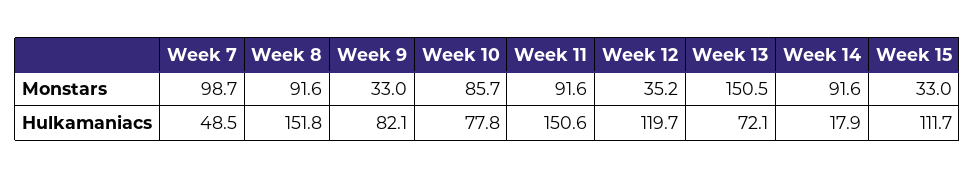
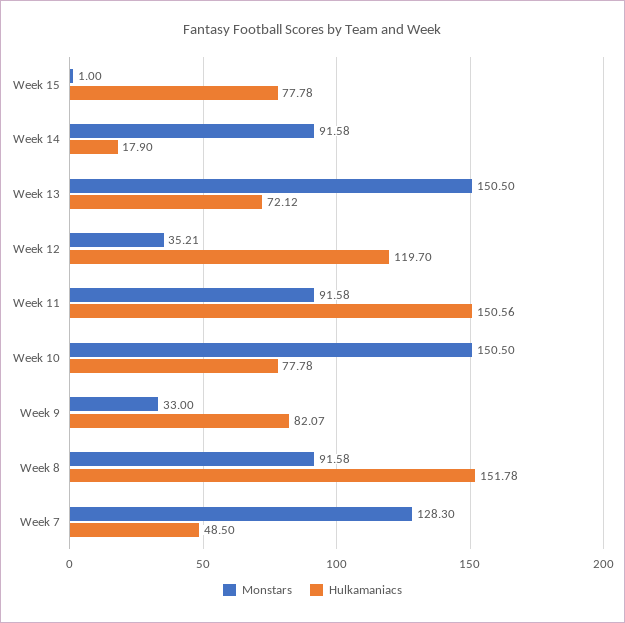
  {
    "Monstars": {
-     "Week 7": 98.7,
+     "Week 7": 128.3,
      "Week 8": 91.58,
      "Week 9": 33,
-     "Week 10": 85.7,
+     "Week 10": 150.5,
      "Week 11": 91.58,
      "Week 12": 35.21,
      "Week 13": 150.5,
      "Week 14": 91.58,
-     "Week 15": 33
+     "Week 15": 1
    },
    "Hulkamaniacs": {
      "Week 7": 48.5,
      "Week 8": 151.78,
      "Week 9": 82.07,
      "Week 10": 77.78,
      "Week 11": 150.56,
      "Week 12": 119.7,
      "Week 13": 72.12,
      "Week 14": 17.9,
-     "Week 15": 111.7
+     "Week 15": 77.78
    }
  }

